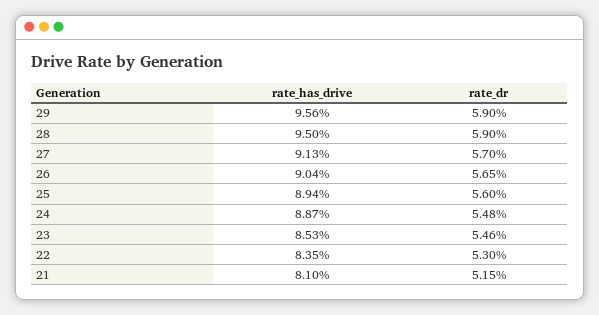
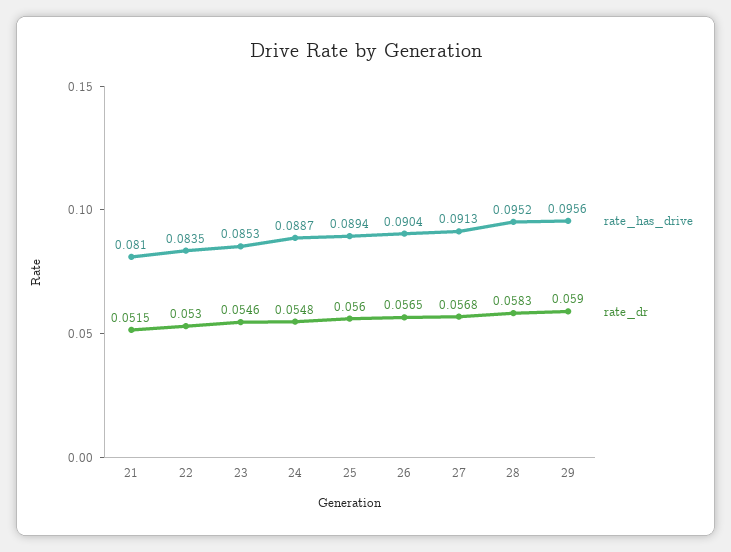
  {
    "rate_has_drive": {
      "29": 0.0956,
-     "28": 0.095,
+     "28": 0.0952,
      "27": 0.0913,
      "26": 0.0904,
      "25": 0.0894,
      "24": 0.0887,
      "23": 0.0853,
      "22": 0.0835,
      "21": 0.081
    },
    "rate_dr": {
      "29": 0.059,
-     "28": 0.059,
+     "28": 0.0583,
-     "27": 0.057,
+     "27": 0.0568,
      "26": 0.0565,
      "25": 0.056,
      "24": 0.0548,
      "23": 0.0546,
      "22": 0.053,
      "21": 0.0515
    }
  }

